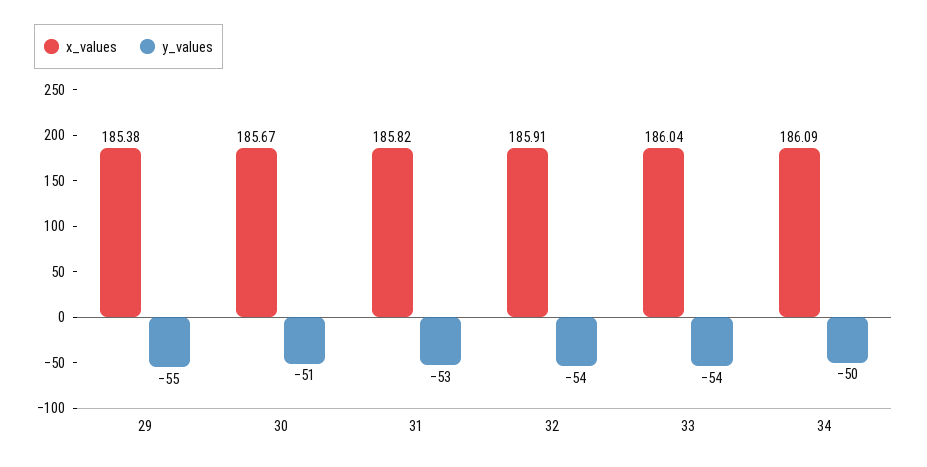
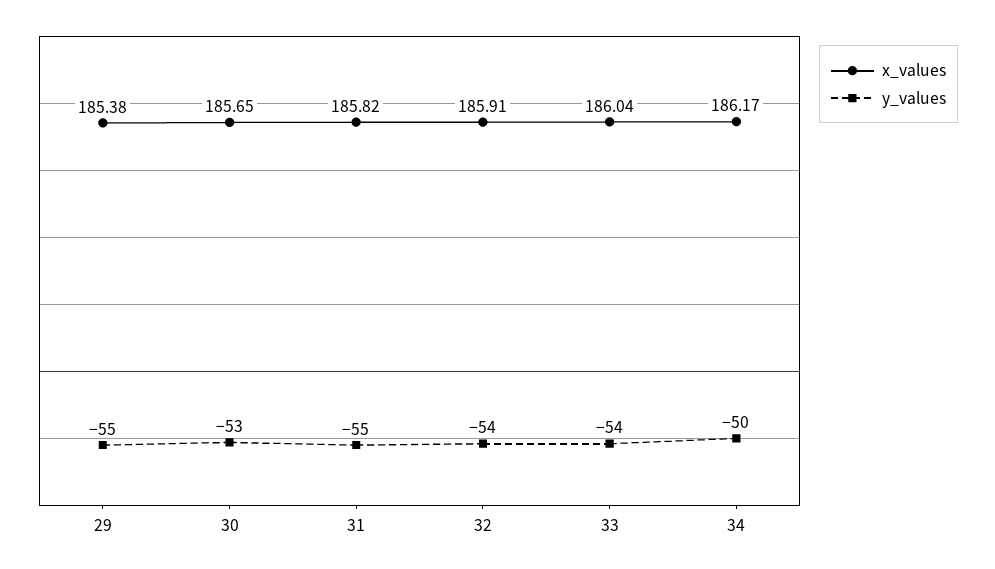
  {
    "x_values": {
      "29": 185.38,
-     "30": 185.67,
+     "30": 185.65,
      "31": 185.82,
      "32": 185.91,
      "33": 186.04,
-     "34": 186.09
+     "34": 186.17
    },
    "y_values": {
      "29": -55,
-     "30": -51,
+     "30": -53,
-     "31": -53,
+     "31": -55,
      "32": -54,
      "33": -54,
      "34": -50
    }
  }

